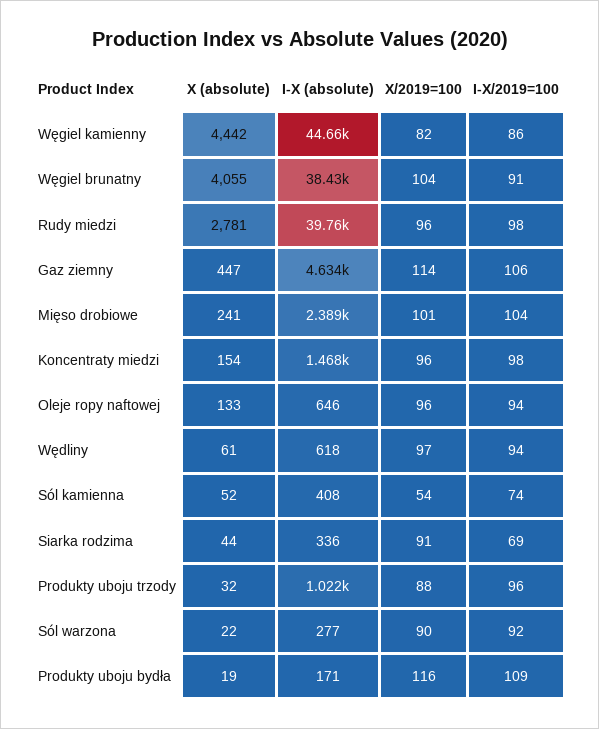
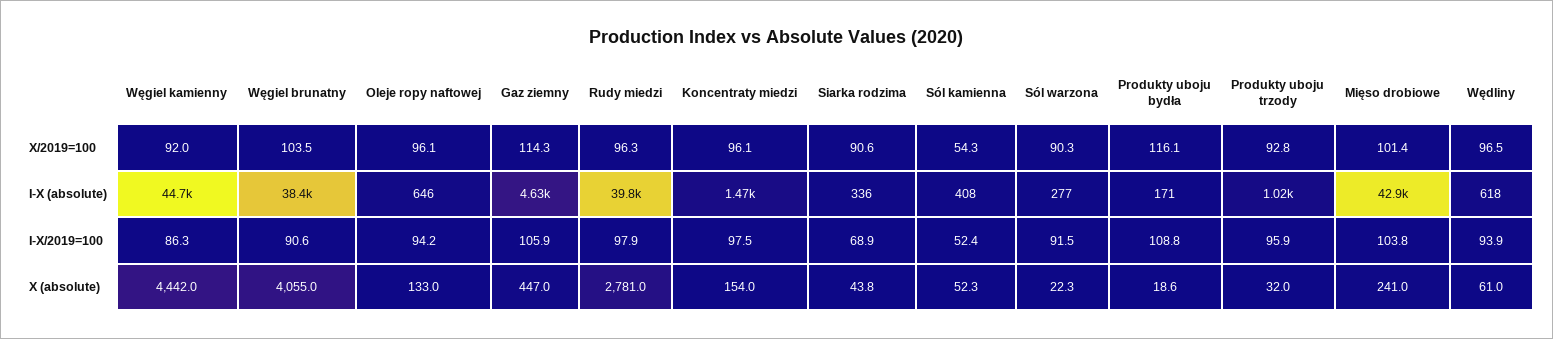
  {
    "X (absolute)": {
      "Węgiel kamienny": 4442,
      "Węgiel brunatny": 4055,
      "Rudy miedzi": 2781,
      "Gaz ziemny": 447,
      "Mięso drobiowe": 241,
      "Koncentraty miedzi": 154,
      "Oleje ropy naftowej": 133,
      "Wędliny": 61,
      "Sól kamienna": 52.3,
      "Siarka rodzima": 43.8,
      "Produkty uboju trzody": 32,
      "Sól warzona": 22.3,
      "Produkty uboju bydła": 18.6
    },
    "I-X (absolute)": {
      "Węgiel kamienny": 44660,
      "Węgiel brunatny": 38430,
      "Rudy miedzi": 39760,
      "Gaz ziemny": 4634,
-     "Mięso drobiowe": 2389,
+     "Mięso drobiowe": 42900,
      "Koncentraty miedzi": 1468,
      "Oleje ropy naftowej": 646,
      "Wędliny": 618,
      "Sól kamienna": 408,
      "Siarka rodzima": 336,
      "Produkty uboju trzody": 1022,
      "Sól warzona": 277,
      "Produkty uboju bydła": 171
    },
    "X/2019=100": {
-     "Węgiel kamienny": 82,
+     "Węgiel kamienny": 92,
      "Węgiel brunatny": 103.5,
      "Rudy miedzi": 96.3,
      "Gaz ziemny": 114.3,
      "Mięso drobiowe": 101.4,
      "Koncentraty miedzi": 96.1,
      "Oleje ropy naftowej": 96.1,
      "Wędliny": 96.5,
      "Sól kamienna": 54.3,
      "Siarka rodzima": 90.6,
-     "Produkty uboju trzody": 88,
+     "Produkty uboju trzody": 92.8,
      "Sól warzona": 90.3,
      "Produkty uboju bydła": 116.1
    },
    "I-X/2019=100": {
      "Węgiel kamienny": 86.3,
      "Węgiel brunatny": 90.6,
      "Rudy miedzi": 97.9,
      "Gaz ziemny": 105.9,
      "Mięso drobiowe": 103.8,
      "Koncentraty miedzi": 97.5,
      "Oleje ropy naftowej": 94.2,
      "Wędliny": 93.9,
-     "Sól kamienna": 74,
+     "Sól kamienna": 52.4,
      "Siarka rodzima": 68.9,
      "Produkty uboju trzody": 95.9,
      "Sól warzona": 91.5,
      "Produkty uboju bydła": 108.8
    }
  }

